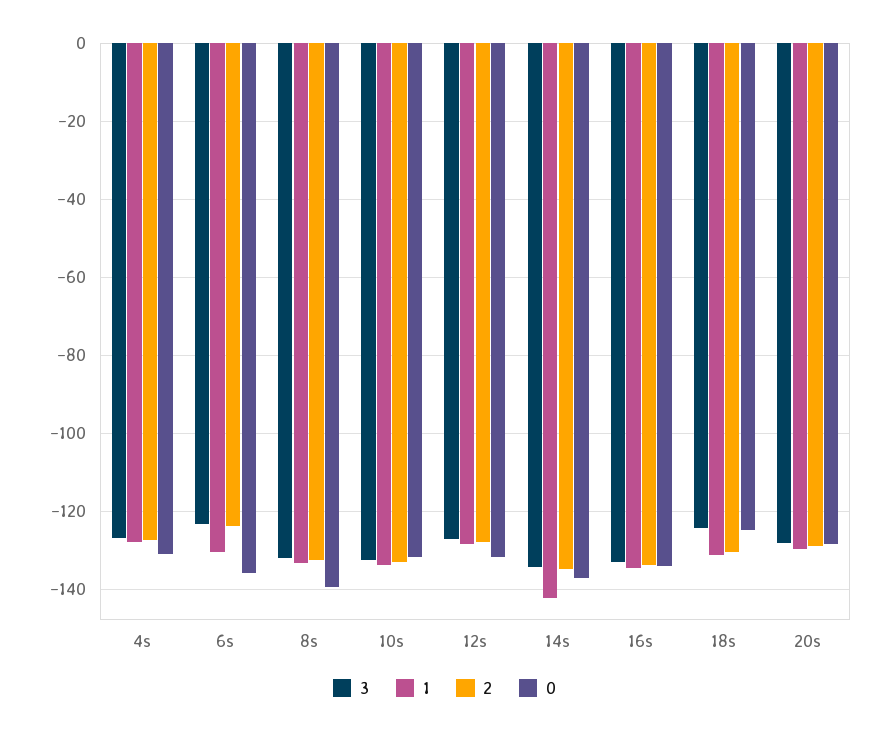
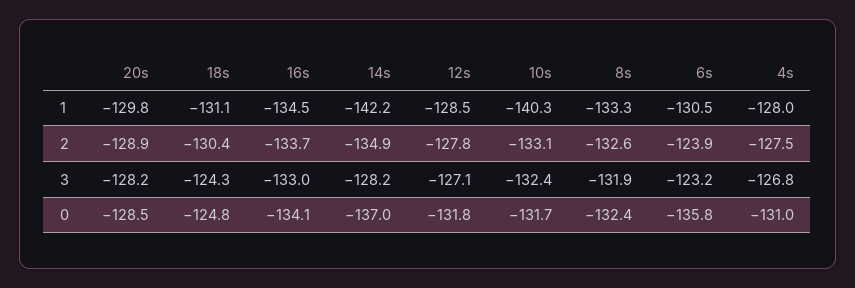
  {
    "3": {
      "4s": -126.8,
      "6s": -123.2,
      "8s": -131.9,
      "10s": -132.4,
      "12s": -127.1,
-     "14s": -134,
+     "14s": -128.2,
      "16s": -133,
      "18s": -124.3,
      "20s": -128.2
    },
    "1": {
      "4s": -128,
      "6s": -130.5,
      "8s": -133.3,
-     "10s": -134,
+     "10s": -140.3,
      "12s": -128.5,
      "14s": -142.2,
      "16s": -134.5,
      "18s": -131.1,
      "20s": -129.8
    },
    "2": {
      "4s": -127.5,
      "6s": -123.9,
      "8s": -132.6,
      "10s": -133.1,
      "12s": -127.8,
      "14s": -134.9,
      "16s": -133.7,
      "18s": -130.4,
      "20s": -128.9
    },
    "0": {
      "4s": -131,
      "6s": -135.8,
-     "8s": -140,
+     "8s": -132.4,
      "10s": -131.7,
      "12s": -131.8,
      "14s": -137,
      "16s": -134.1,
      "18s": -124.8,
      "20s": -128.5
    }
  }

